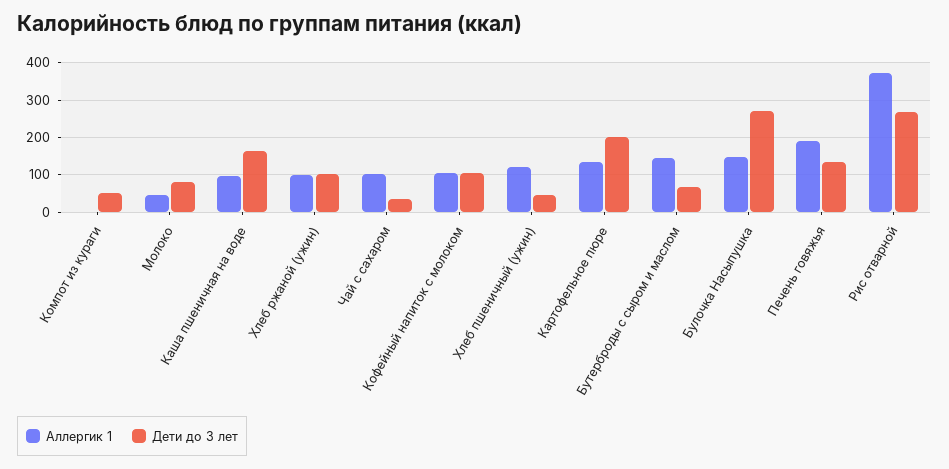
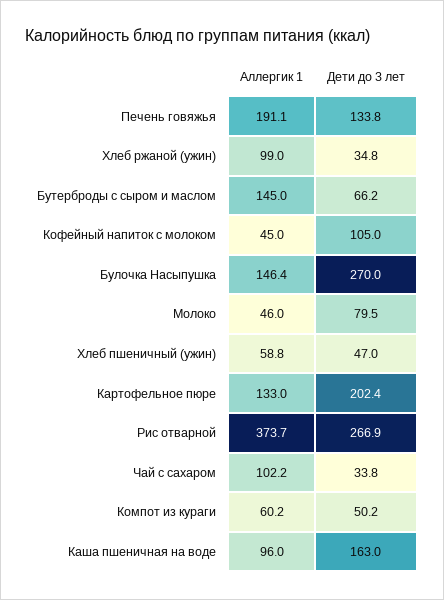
  {
    "Аллергик 1": {
-     "Компот из кураги": 0,
+     "Компот из кураги": 60.2,
      "Молоко": 46,
      "Каша пшеничная на воде": 96,
      "Хлеб ржаной (ужин)": 99,
      "Чай с сахаром": 102.2,
-     "Кофейный напиток с молоком": 100,
+     "Кофейный напиток с молоком": 45,
-     "Хлеб пшеничный (ужин)": 120,
+     "Хлеб пшеничный (ужин)": 58.8,
      "Картофельное пюре": 133,
      "Бутерброды с сыром и маслом": 145,
      "Булочка Насыпушка": 146.4,
      "Печень говяжья": 191.1,
      "Рис отварной": 373.7
    },
    "Дети до 3 лет": {
      "Компот из кураги": 50.2,
      "Молоко": 79.5,
      "Каша пшеничная на воде": 163,
-     "Хлеб ржаной (ужин)": 100,
+     "Хлеб ржаной (ужин)": 34.8,
      "Чай с сахаром": 33.8,
      "Кофейный напиток с молоком": 105,
      "Хлеб пшеничный (ужин)": 47,
      "Картофельное пюре": 202.4,
      "Бутерброды с сыром и маслом": 66.2,
      "Булочка Насыпушка": 270,
      "Печень говяжья": 133.8,
      "Рис отварной": 266.9
    }
  }

